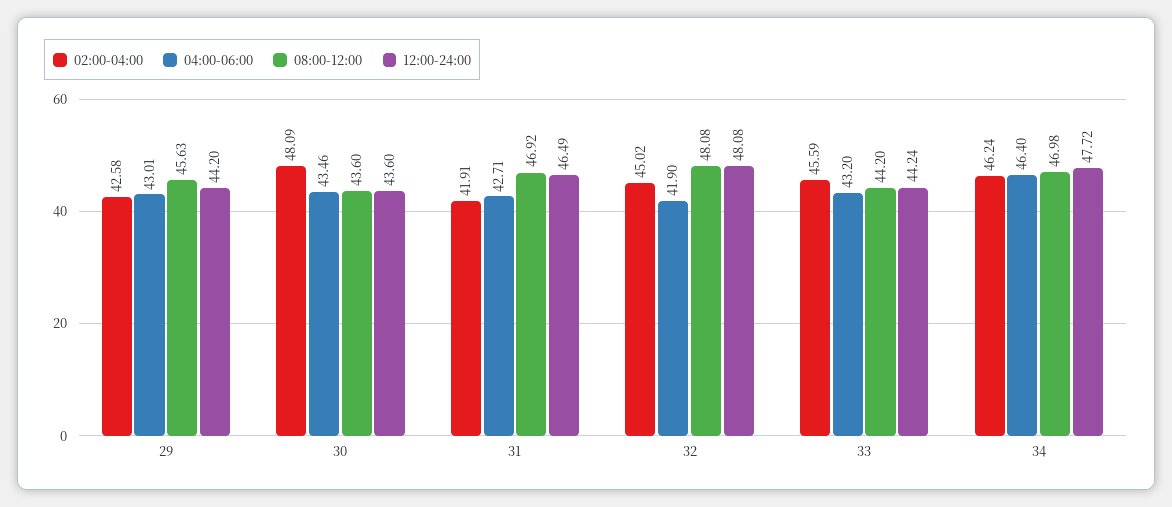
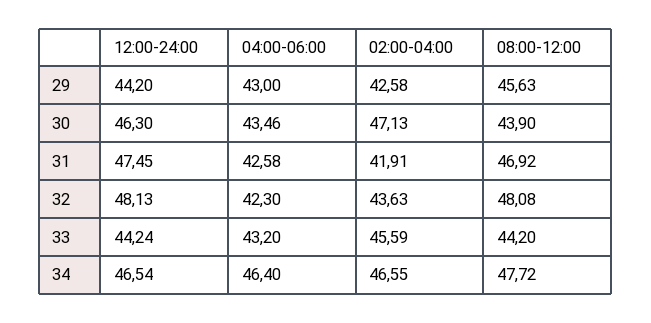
  {
    "02:00-04:00": {
      "29": 42.58,
-     "30": 48.09,
+     "30": 47.13,
      "31": 41.91,
-     "32": 45.02,
+     "32": 43.63,
      "33": 45.59,
-     "34": 46.24
+     "34": 46.55
    },
    "04:00-06:00": {
-     "29": 43.01,
+     "29": 43,
      "30": 43.46,
-     "31": 42.71,
+     "31": 42.58,
-     "32": 41.9,
+     "32": 42.3,
      "33": 43.2,
      "34": 46.4
    },
    "08:00-12:00": {
      "29": 45.63,
-     "30": 43.6,
+     "30": 43.9,
      "31": 46.92,
      "32": 48.08,
      "33": 44.2,
-     "34": 46.98
+     "34": 47.72
    },
    "12:00-24:00": {
      "29": 44.2,
-     "30": 43.6,
+     "30": 46.3,
-     "31": 46.49,
+     "31": 47.45,
-     "32": 48.08,
+     "32": 48.13,
      "33": 44.24,
-     "34": 47.72
+     "34": 46.54
    }
  }

